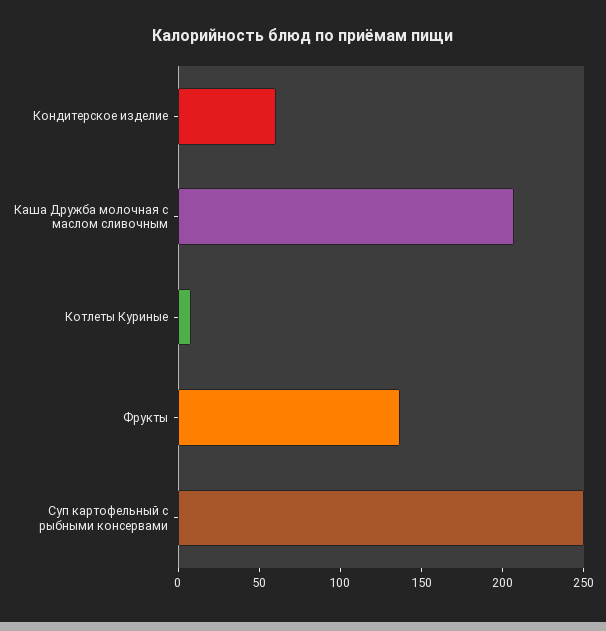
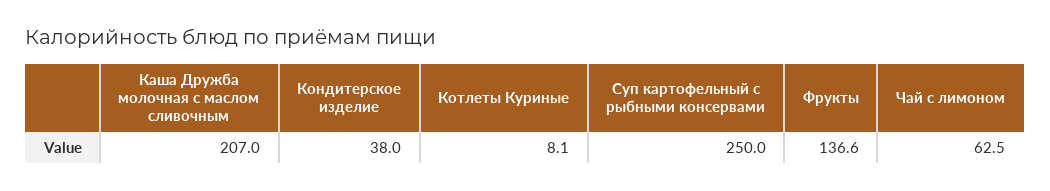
  {
-   "Кондитерское изделие": 60,
+   "Кондитерское изделие": 38,
    "Каша Дружба молочная с маслом сливочным": 207,
    "Котлеты Куриные": 8.1,
    "Фрукты": 136.6,
-   "Суп картофельный с рыбными консервами": 250
+   "Суп картофельный с рыбными консервами": 250,
+   "Чай с лимоном": 62.5
  }

